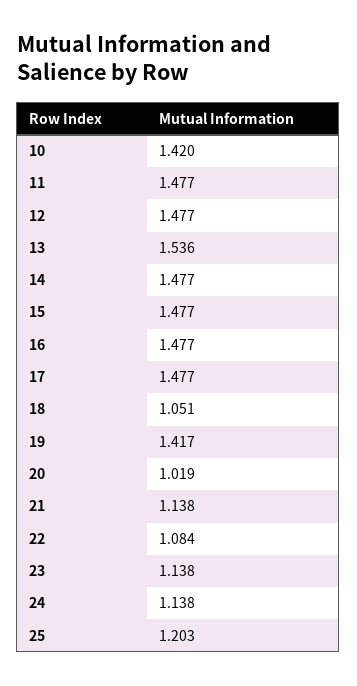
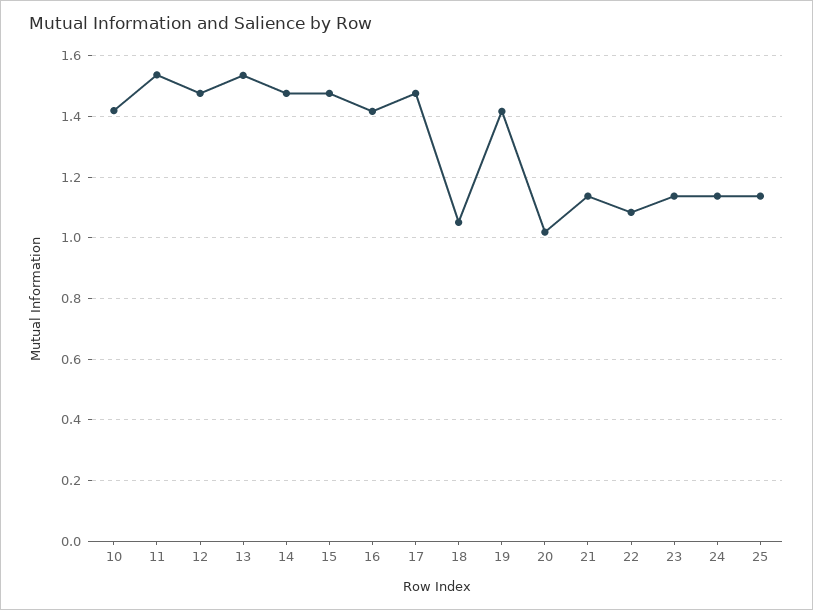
  {
    "10": 1.42,
-   "11": 1.477,
+   "11": 1.54,
    "12": 1.477,
    "13": 1.536,
    "14": 1.477,
    "15": 1.477,
-   "16": 1.477,
+   "16": 1.42,
    "17": 1.477,
    "18": 1.051,
    "19": 1.417,
    "20": 1.019,
    "21": 1.138,
    "22": 1.084,
    "23": 1.138,
    "24": 1.138,
-   "25": 1.203
+   "25": 1.14
  }

